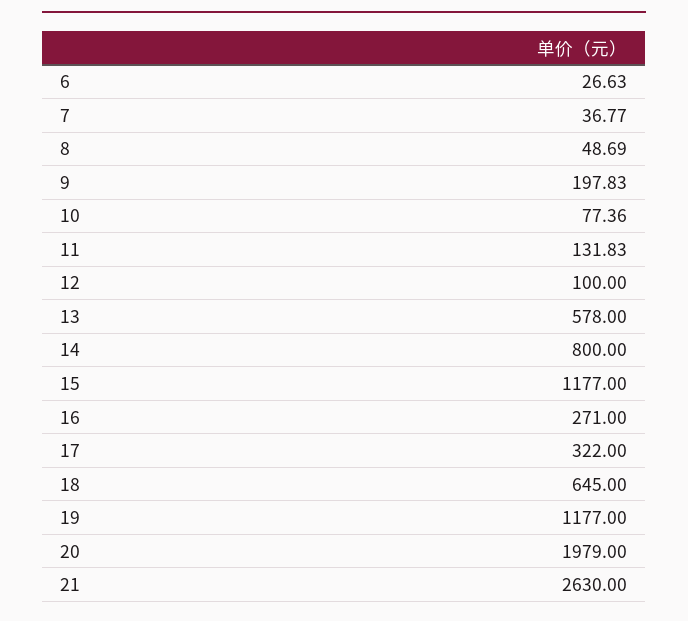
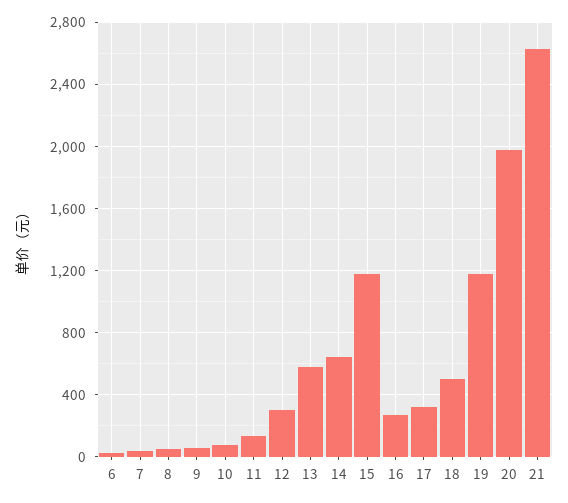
  {
    "6": 26.63,
    "7": 36.77,
    "8": 48.69,
-   "9": 197.83,
+   "9": 50,
    "10": 77.36,
    "11": 131.83,
-   "12": 100,
+   "12": 300,
    "13": 578,
-   "14": 800,
+   "14": 650,
    "15": 1177,
    "16": 271,
    "17": 322,
-   "18": 645,
+   "18": 500,
    "19": 1177,
    "20": 1979,
    "21": 2630
  }

